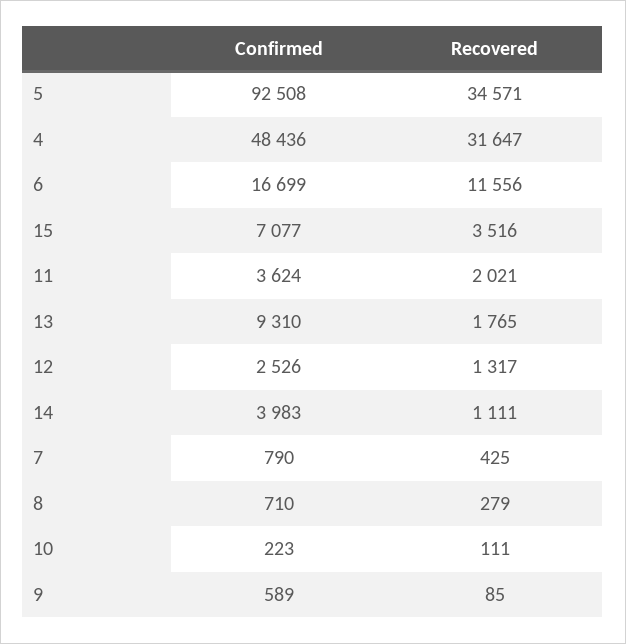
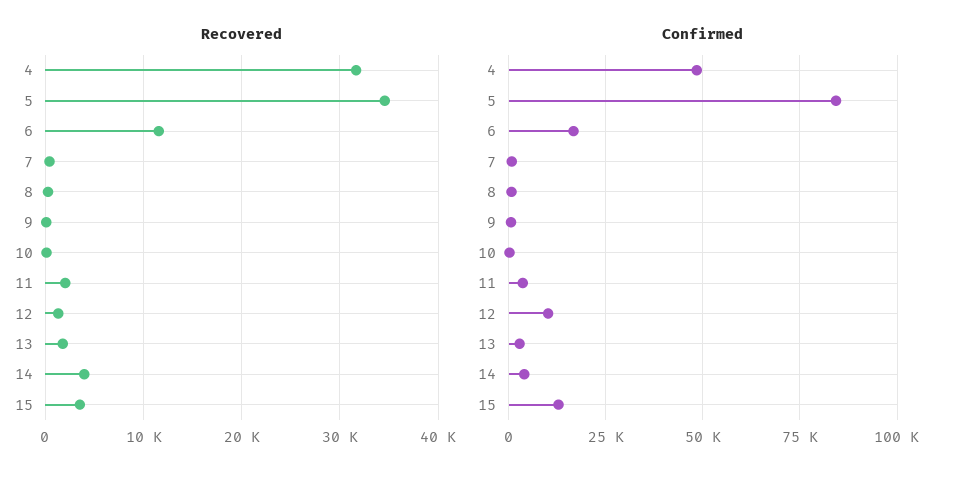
  {
    "Confirmed": {
-     "5": 92508,
+     "5": 85000,
      "4": 48436,
      "6": 16699,
-     "15": 7077,
+     "15": 12500,
      "11": 3624,
-     "13": 9310,
+     "13": 2500,
-     "12": 2526,
+     "12": 10000,
      "14": 3983,
      "7": 790,
      "8": 710,
      "10": 223,
      "9": 589
    },
    "Recovered": {
      "5": 34571,
      "4": 31647,
      "6": 11556,
      "15": 3516,
      "11": 2021,
      "13": 1765,
      "12": 1317,
-     "14": 1111,
+     "14": 4000,
      "7": 425,
      "8": 279,
      "10": 111,
      "9": 85
    }
  }

